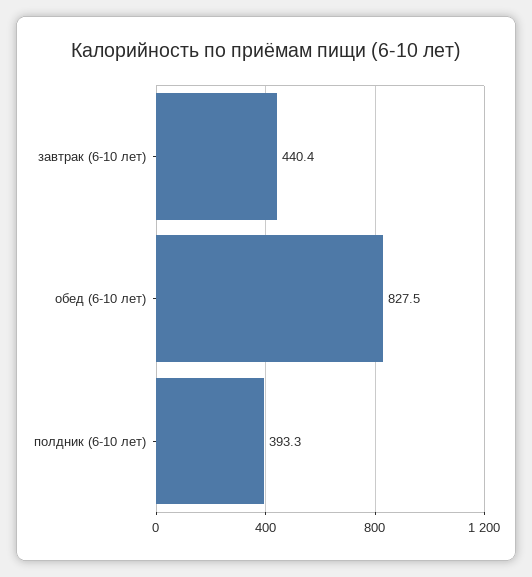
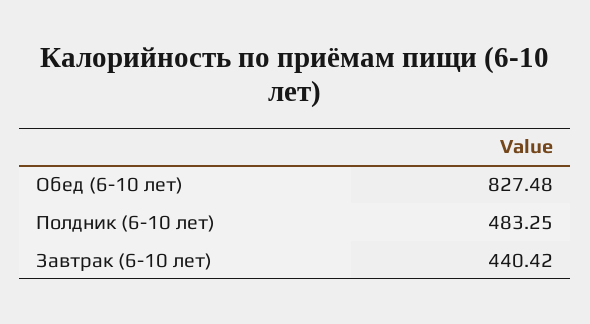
  {
    "завтрак (6-10 лет)": 440.42,
    "обед (6-10 лет)": 827.48,
-   "полдник (6-10 лет)": 393.3
+   "полдник (6-10 лет)": 483.25
  }

